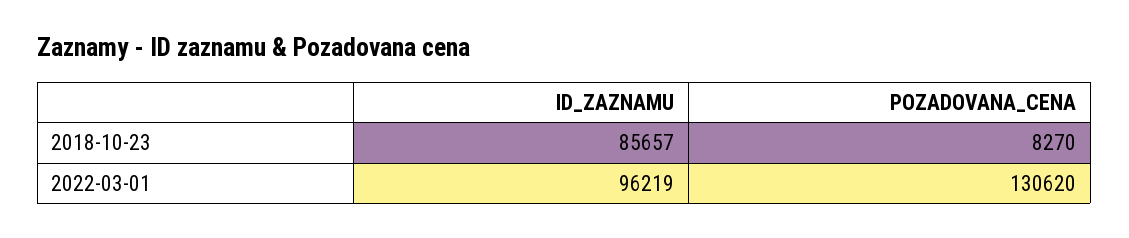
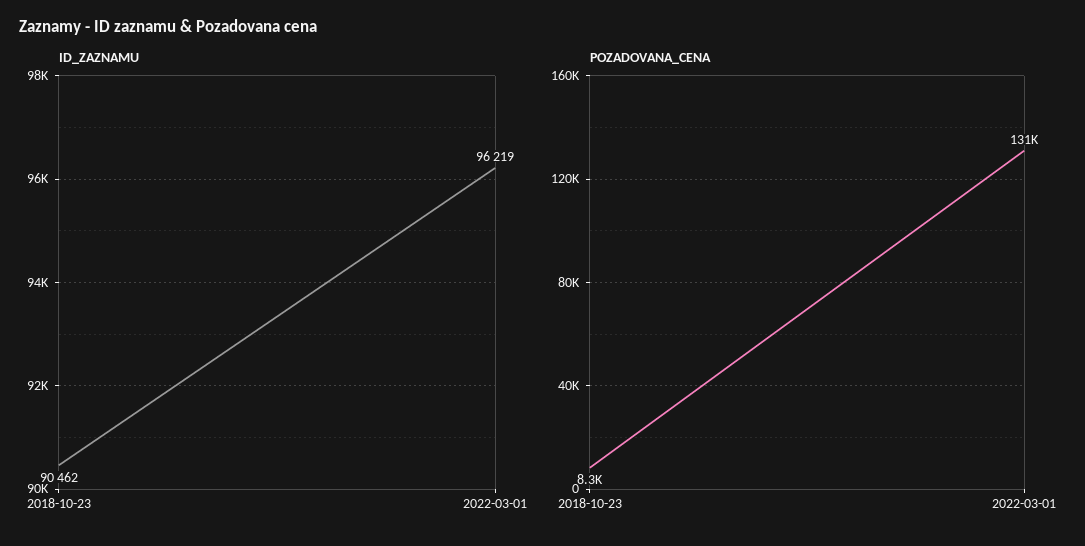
  {
    "ID_ZAZNAMU": {
-     "2018-10-23": 85657,
+     "2018-10-23": 90462,
      "2022-03-01": 96219
    },
    "POZADOVANA_CENA": {
      "2018-10-23": 8270,
      "2022-03-01": 130620
    }
  }

